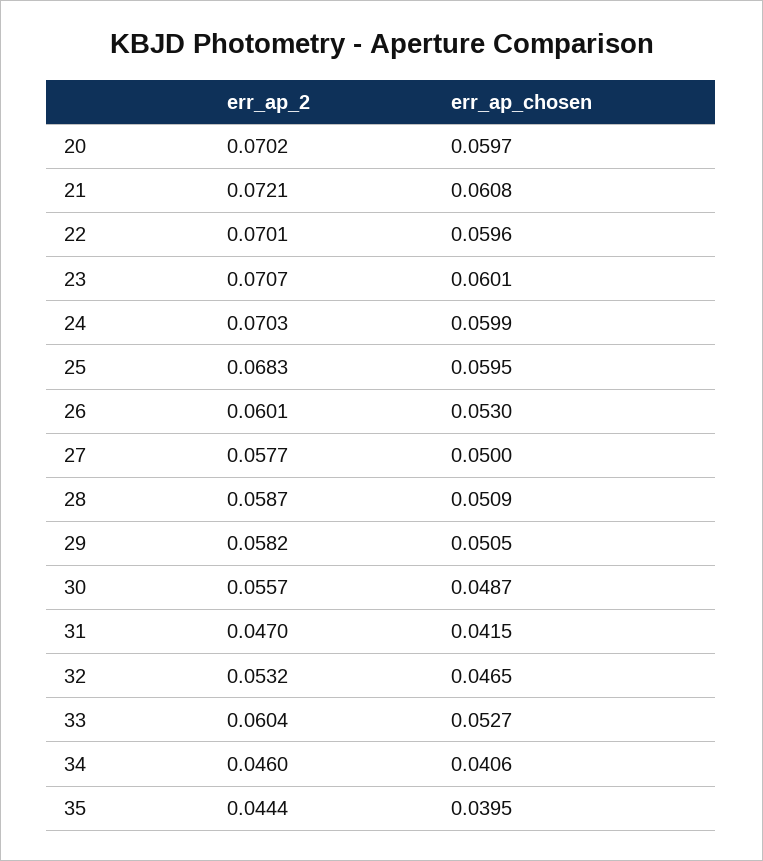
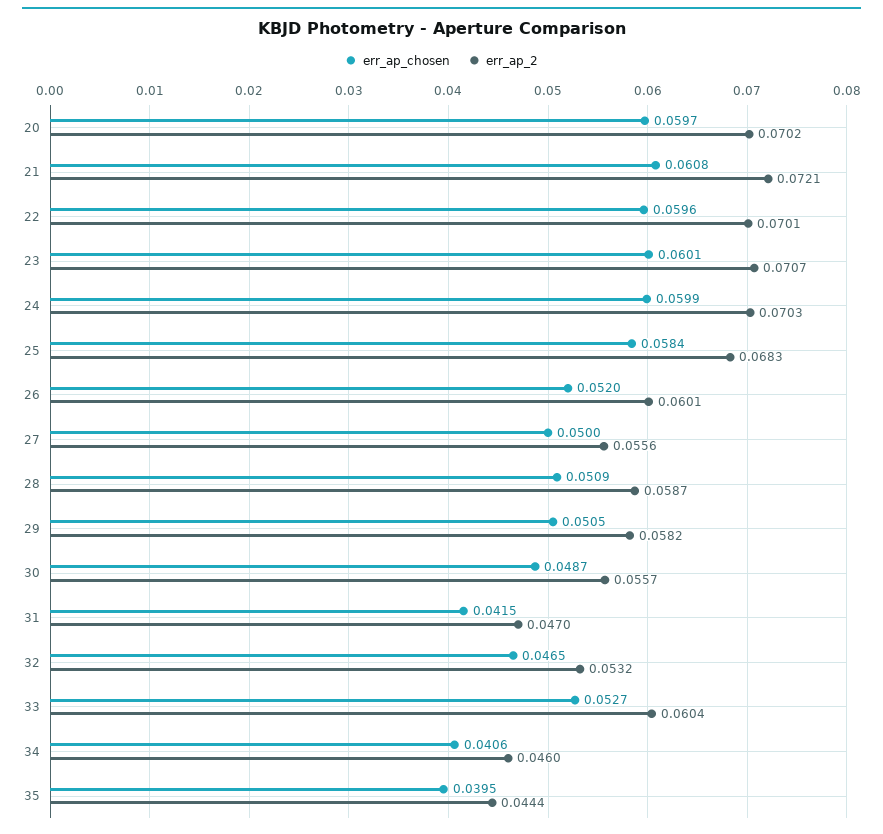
  {
    "err_ap_2": {
      "20": 0.0702,
      "21": 0.0721,
      "22": 0.0701,
      "23": 0.0707,
      "24": 0.0703,
      "25": 0.0683,
      "26": 0.0601,
-     "27": 0.0577,
+     "27": 0.0556,
      "28": 0.0587,
      "29": 0.0582,
      "30": 0.0557,
      "31": 0.047,
      "32": 0.0532,
      "33": 0.0604,
      "34": 0.046,
      "35": 0.0444
    },
    "err_ap_chosen": {
      "20": 0.0597,
      "21": 0.0608,
      "22": 0.0596,
      "23": 0.0601,
      "24": 0.0599,
-     "25": 0.0595,
+     "25": 0.0584,
-     "26": 0.053,
+     "26": 0.052,
      "27": 0.05,
      "28": 0.0509,
      "29": 0.0505,
      "30": 0.0487,
      "31": 0.0415,
      "32": 0.0465,
      "33": 0.0527,
      "34": 0.0406,
      "35": 0.0395
    }
  }

